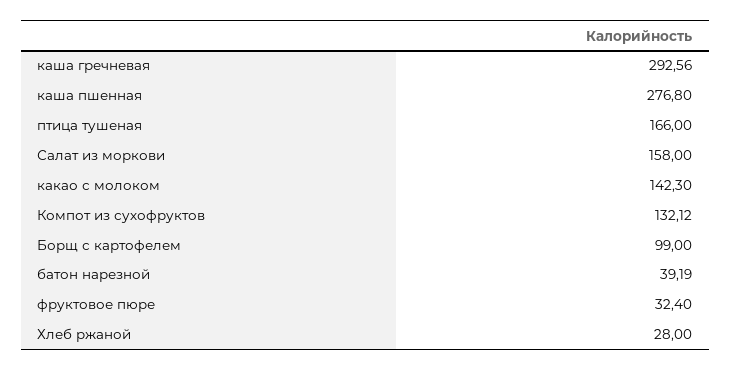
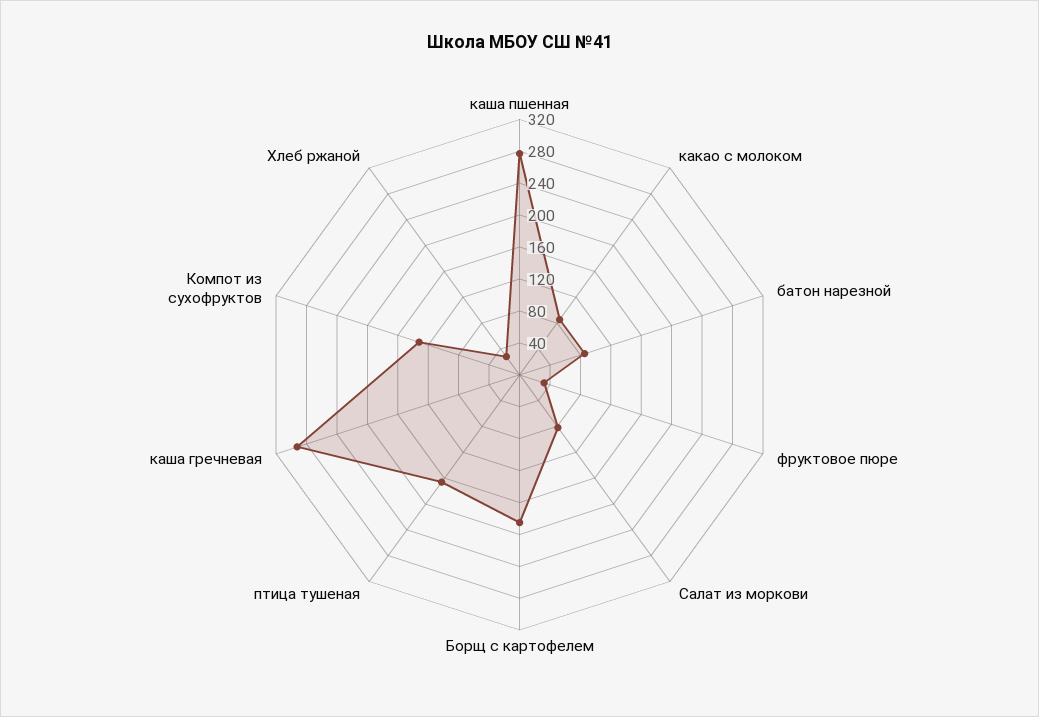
  {
    "каша гречневая": 292.56,
    "каша пшенная": 276.8,
    "птица тушеная": 166,
-   "Салат из моркови": 158,
+   "Салат из моркови": 80,
-   "какао с молоком": 142.3,
+   "какао с молоком": 80,
    "Компот из сухофруктов": 132.12,
-   "Борщ с картофелем": 99,
+   "Борщ с картофелем": 180,
-   "батон нарезной": 39.19,
+   "батон нарезной": 80,
    "фруктовое пюре": 32.4,
    "Хлеб ржаной": 28
  }

